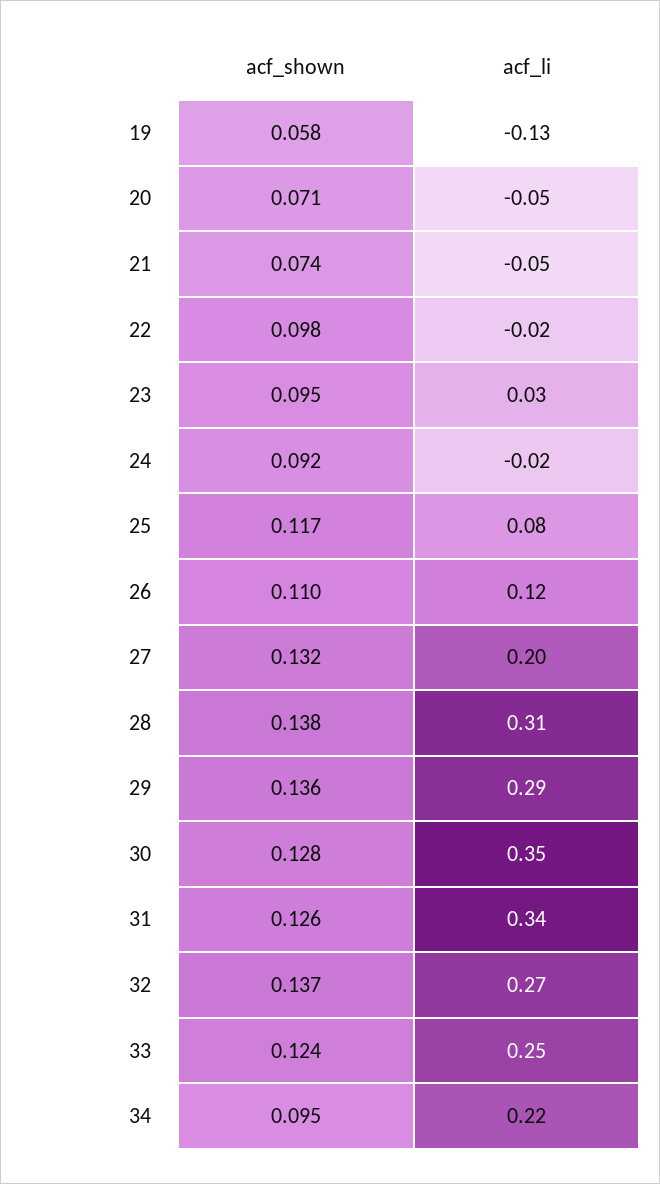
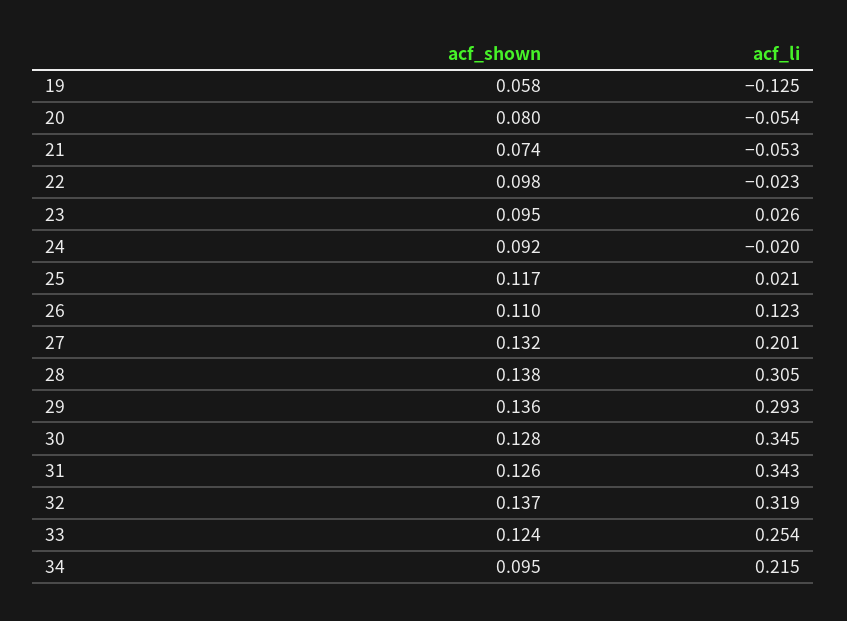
  {
    "acf_shown": {
      "19": 0.058,
-     "20": 0.071,
+     "20": 0.08,
      "21": 0.074,
      "22": 0.098,
      "23": 0.095,
      "24": 0.092,
      "25": 0.117,
      "26": 0.11,
      "27": 0.132,
      "28": 0.138,
      "29": 0.136,
      "30": 0.128,
      "31": 0.126,
      "32": 0.137,
      "33": 0.124,
      "34": 0.095
    },
    "acf_li": {
      "19": -0.125,
      "20": -0.054,
      "21": -0.053,
      "22": -0.023,
      "23": 0.026,
      "24": -0.02,
-     "25": 0.08,
+     "25": 0.021,
      "26": 0.123,
      "27": 0.201,
      "28": 0.305,
      "29": 0.293,
      "30": 0.345,
      "31": 0.343,
-     "32": 0.27,
+     "32": 0.319,
      "33": 0.254,
      "34": 0.215
    }
  }

